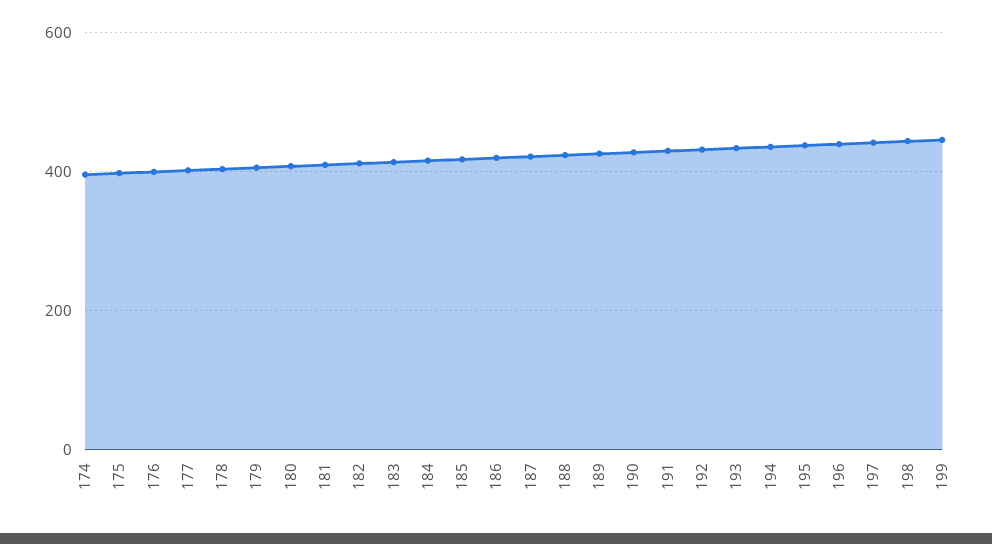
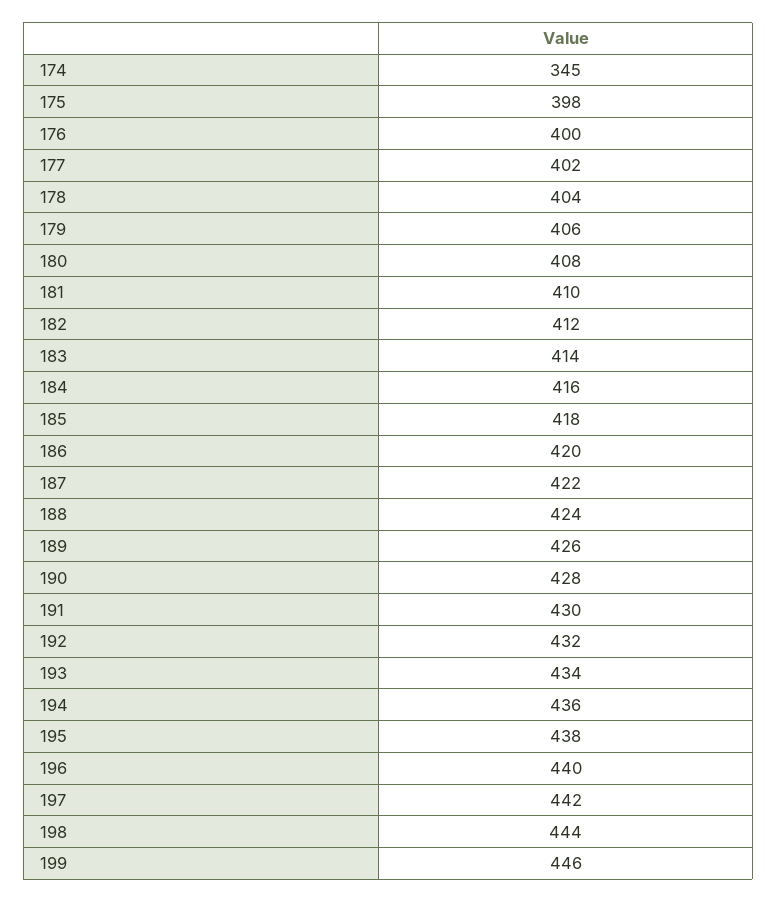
  {
-   "174": 400,
+   "174": 345,
    "175": 398,
    "176": 400,
    "177": 402,
    "178": 404,
    "179": 406,
    "180": 408,
    "181": 410,
    "182": 412,
    "183": 414,
    "184": 416,
    "185": 418,
    "186": 420,
    "187": 422,
    "188": 424,
    "189": 426,
    "190": 428,
    "191": 430,
    "192": 432,
    "193": 434,
    "194": 436,
    "195": 438,
    "196": 440,
    "197": 442,
    "198": 444,
    "199": 446
  }

